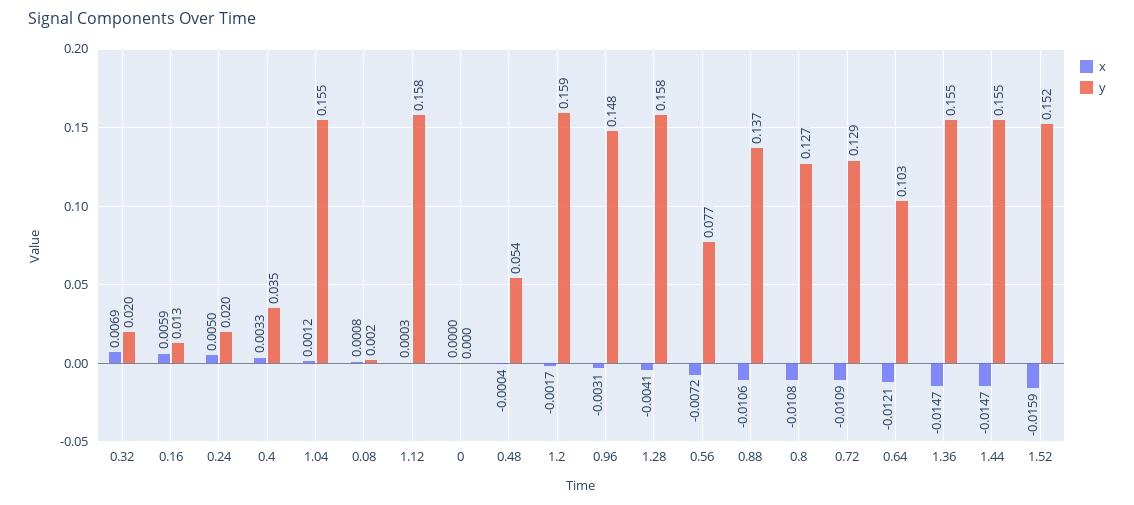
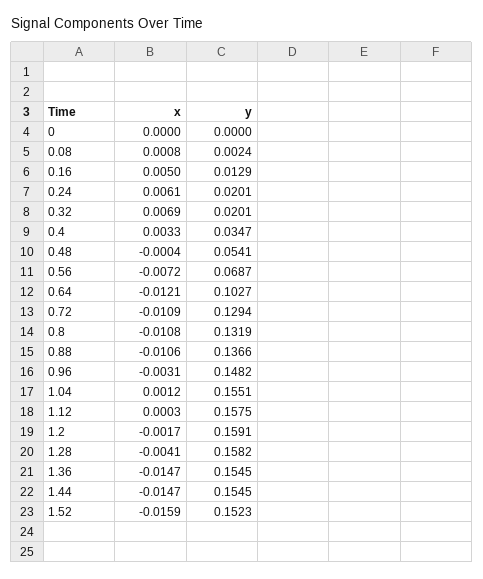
  {
    "x": {
      "0.32": 0.0069,
-     "0.16": 0.0059,
+     "0.16": 0.005,
-     "0.24": 0.005,
+     "0.24": 0.0061,
      "0.4": 0.0033,
      "1.04": 0.0012,
      "0.08": 0.0008,
      "1.12": 0.0003,
      "0": 0,
      "0.48": -0.0004,
      "1.2": -0.0017,
      "0.96": -0.0031,
      "1.28": -0.0041,
      "0.56": -0.0072,
      "0.88": -0.0106,
      "0.8": -0.0108,
      "0.72": -0.0109,
      "0.64": -0.0121,
      "1.36": -0.0147,
      "1.44": -0.0147,
      "1.52": -0.0159
    },
    "y": {
      "0.32": 0.0201,
      "0.16": 0.0129,
      "0.24": 0.0201,
      "0.4": 0.0347,
      "1.04": 0.1551,
      "0.08": 0.0024,
      "1.12": 0.1575,
      "0": 0,
      "0.48": 0.0541,
      "1.2": 0.1591,
      "0.96": 0.1482,
      "1.28": 0.1582,
-     "0.56": 0.077,
+     "0.56": 0.0687,
      "0.88": 0.1366,
-     "0.8": 0.127,
+     "0.8": 0.1319,
      "0.72": 0.1294,
      "0.64": 0.1027,
      "1.36": 0.1545,
      "1.44": 0.1545,
      "1.52": 0.1523
    }
  }

